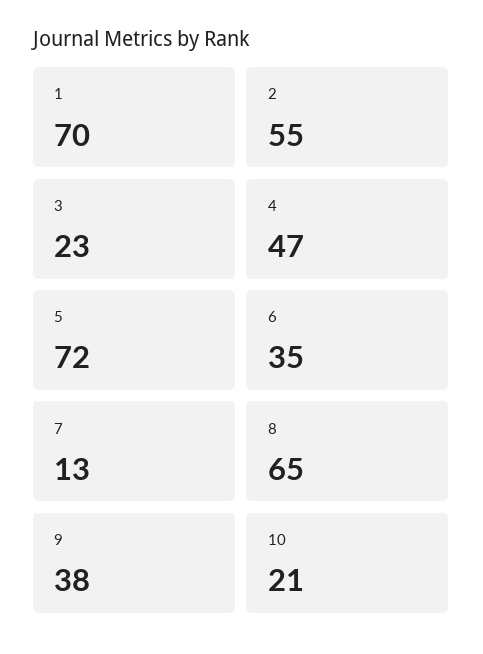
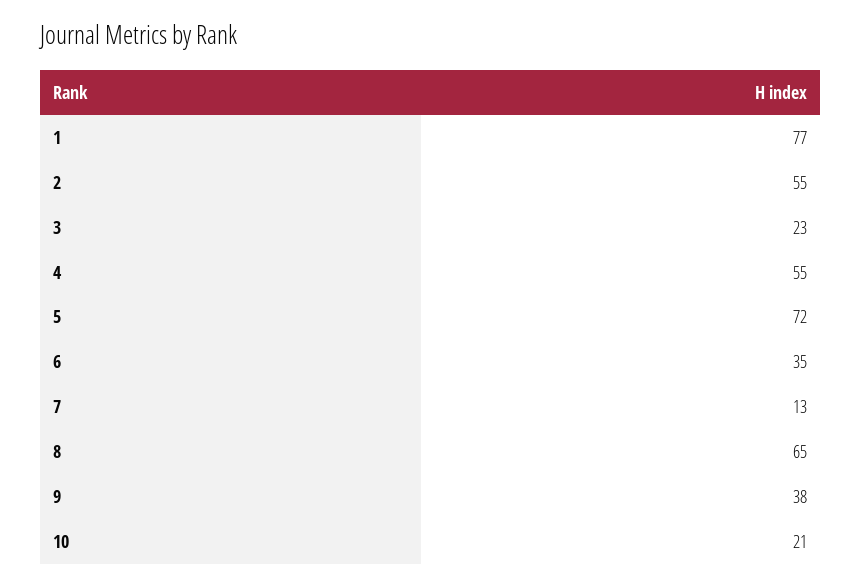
  {
-   "1": 70,
+   "1": 77,
    "2": 55,
    "3": 23,
-   "4": 47,
+   "4": 55,
    "5": 72,
    "6": 35,
    "7": 13,
    "8": 65,
    "9": 38,
    "10": 21
  }

